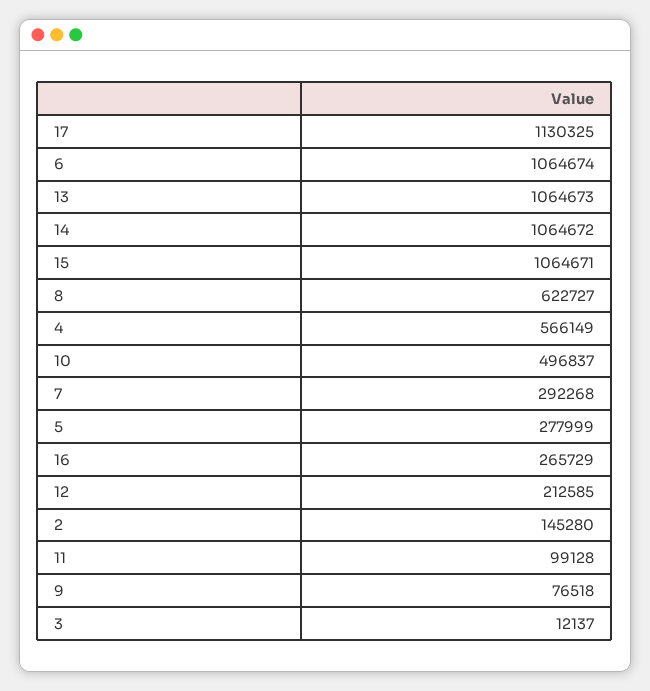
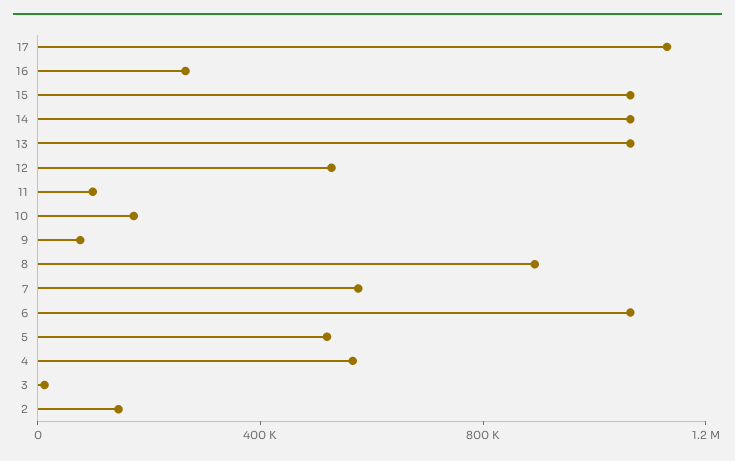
  {
    "17": 1130325,
    "6": 1064674,
    "13": 1064673,
    "14": 1064672,
    "15": 1064671,
-   "8": 622727,
+   "8": 900000,
    "4": 566149,
-   "10": 496837,
+   "10": 200000,
-   "7": 292268,
+   "7": 600000,
-   "5": 277999,
+   "5": 500000,
    "16": 265729,
-   "12": 212585,
+   "12": 500000,
    "2": 145280,
    "11": 99128,
    "9": 76518,
    "3": 12137
  }

